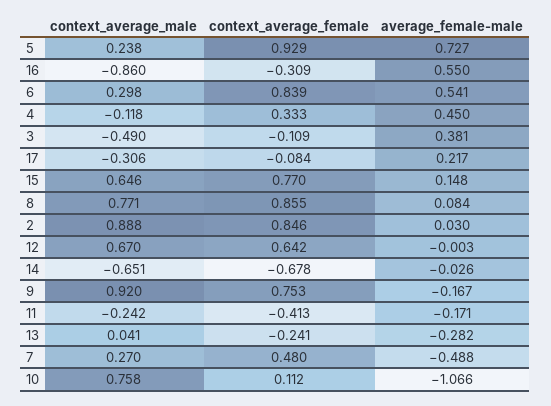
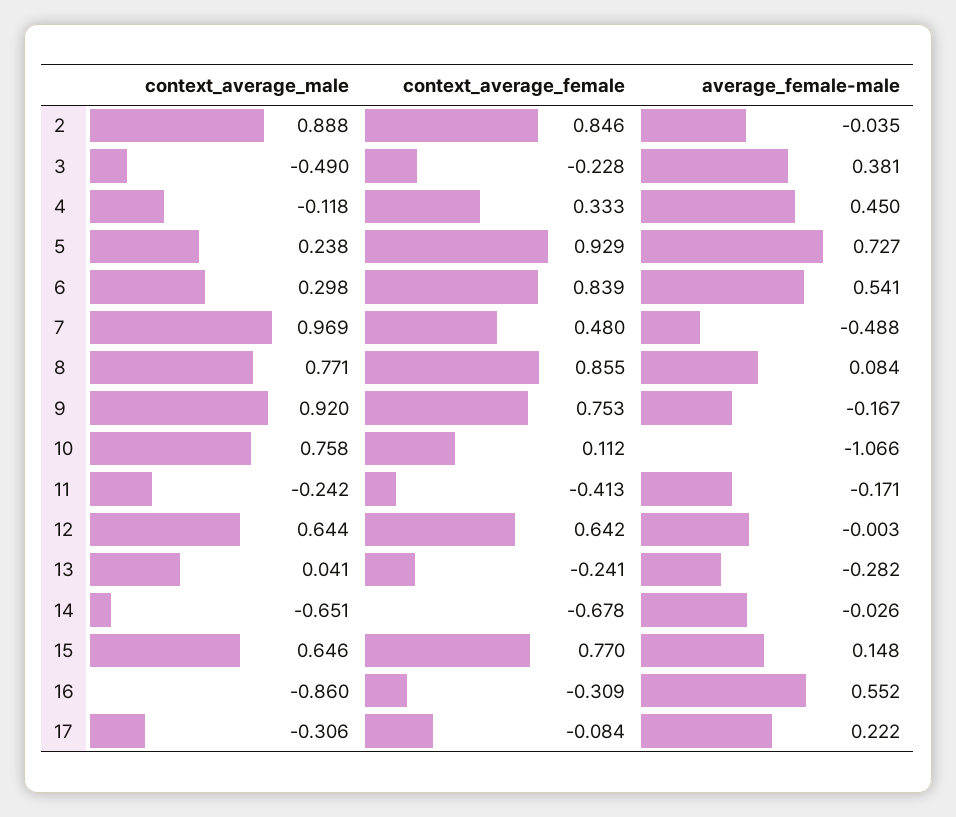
  {
    "context_average_male": {
      "5": 0.238,
      "16": -0.86,
      "6": 0.298,
      "4": -0.118,
      "3": -0.49,
      "17": -0.306,
      "15": 0.646,
      "8": 0.771,
      "2": 0.888,
-     "12": 0.67,
+     "12": 0.644,
      "14": -0.651,
      "9": 0.92,
      "11": -0.242,
      "13": 0.041,
-     "7": 0.27,
+     "7": 0.969,
      "10": 0.758
    },
    "context_average_female": {
      "5": 0.929,
      "16": -0.309,
      "6": 0.839,
      "4": 0.333,
-     "3": -0.109,
+     "3": -0.228,
      "17": -0.084,
      "15": 0.77,
      "8": 0.855,
      "2": 0.846,
      "12": 0.642,
      "14": -0.678,
      "9": 0.753,
      "11": -0.413,
      "13": -0.241,
      "7": 0.48,
      "10": 0.112
    },
    "average_female-male": {
      "5": 0.727,
-     "16": 0.55,
+     "16": 0.552,
      "6": 0.541,
      "4": 0.45,
      "3": 0.381,
-     "17": 0.217,
+     "17": 0.222,
      "15": 0.148,
      "8": 0.084,
-     "2": 0.03,
+     "2": -0.035,
      "12": -0.003,
      "14": -0.026,
      "9": -0.167,
      "11": -0.171,
      "13": -0.282,
      "7": -0.488,
      "10": -1.066
    }
  }

